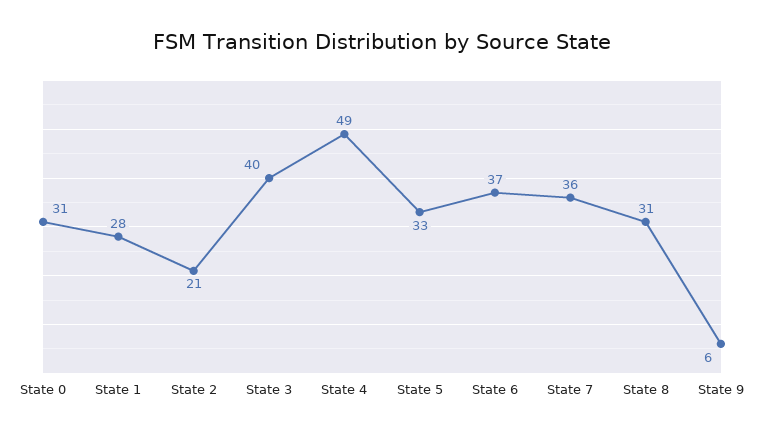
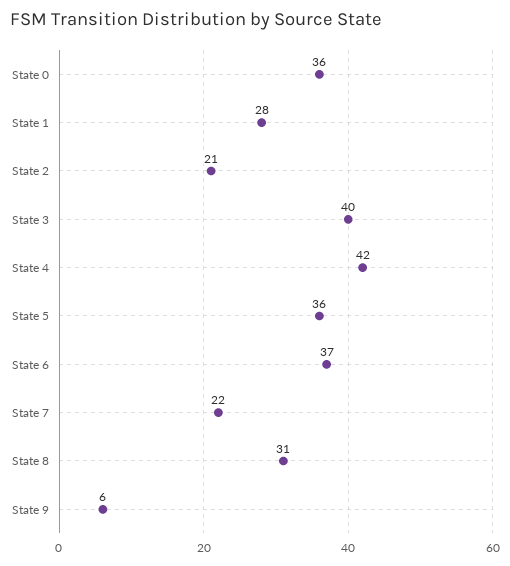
  {
-   "State 0": 31,
+   "State 0": 36,
    "State 1": 28,
    "State 2": 21,
    "State 3": 40,
-   "State 4": 49,
+   "State 4": 42,
-   "State 5": 33,
+   "State 5": 36,
    "State 6": 37,
-   "State 7": 36,
+   "State 7": 22,
    "State 8": 31,
    "State 9": 6
  }

